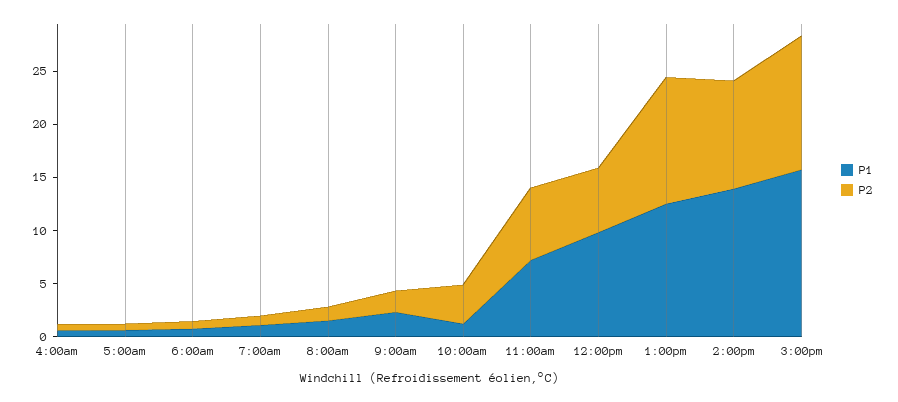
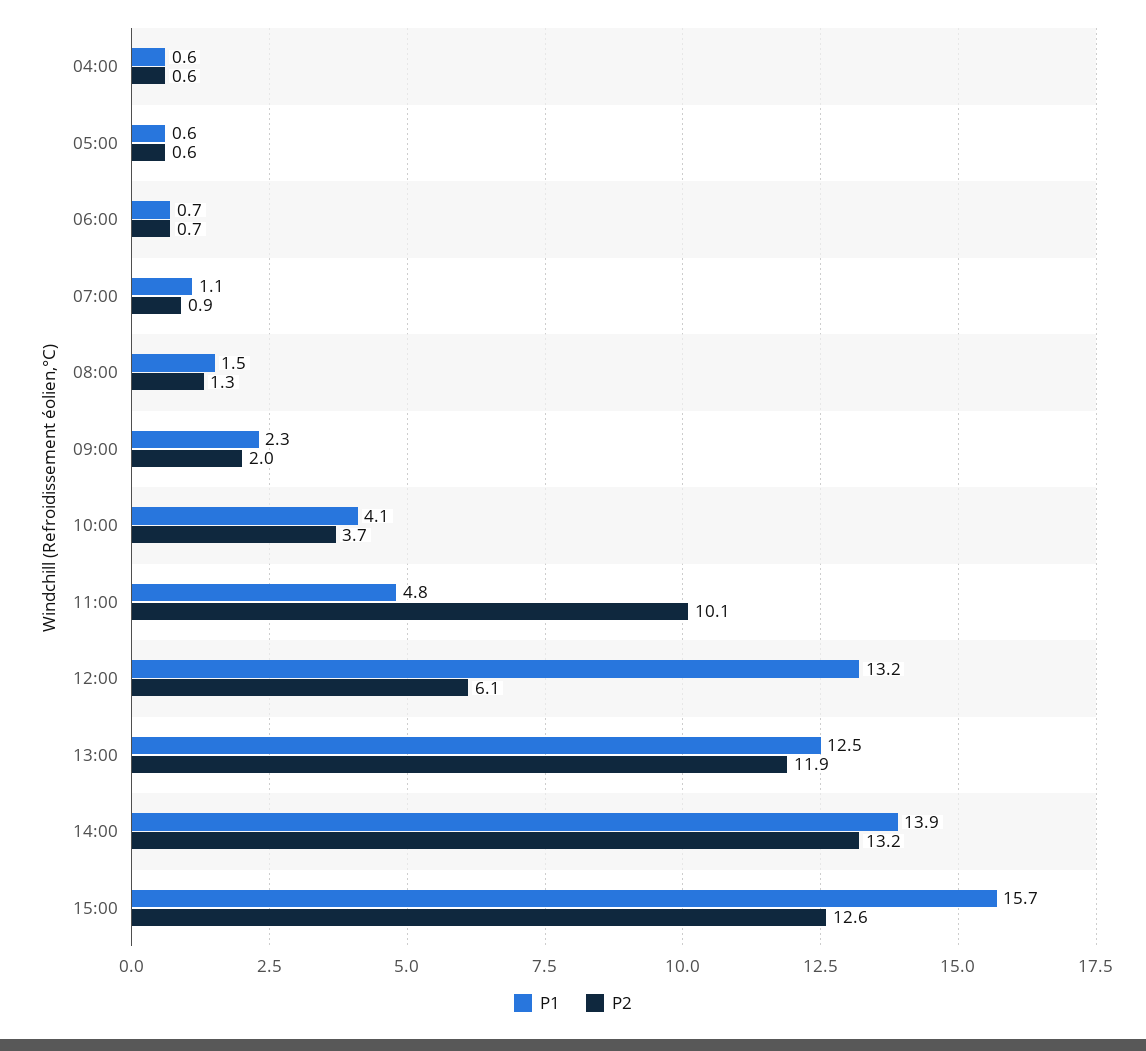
  {
    "P1": {
      "4:00am": 0.6,
      "5:00am": 0.6,
      "6:00am": 0.7,
      "7:00am": 1.1,
      "8:00am": 1.5,
      "9:00am": 2.3,
-     "10:00am": 1,
+     "10:00am": 4.1,
-     "11:00am": 7,
+     "11:00am": 4.8,
-     "12:00pm": 10,
+     "12:00pm": 13.2,
      "1:00pm": 12.5,
      "2:00pm": 13.9,
      "3:00pm": 15.7
    },
    "P2": {
      "4:00am": 0.6,
      "5:00am": 0.6,
      "6:00am": 0.7,
      "7:00am": 0.9,
      "8:00am": 1.3,
      "9:00am": 2,
      "10:00am": 3.7,
-     "11:00am": 7,
+     "11:00am": 10.1,
      "12:00pm": 6.1,
      "1:00pm": 11.9,
-     "2:00pm": 10,
+     "2:00pm": 13.2,
      "3:00pm": 12.6
    }
  }

